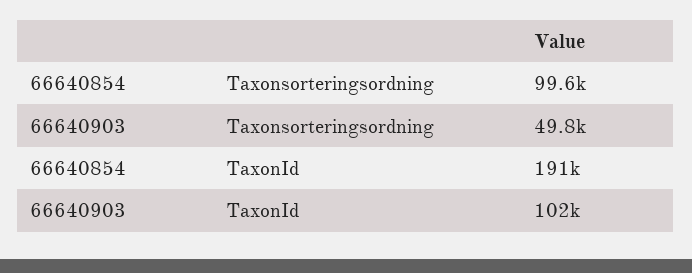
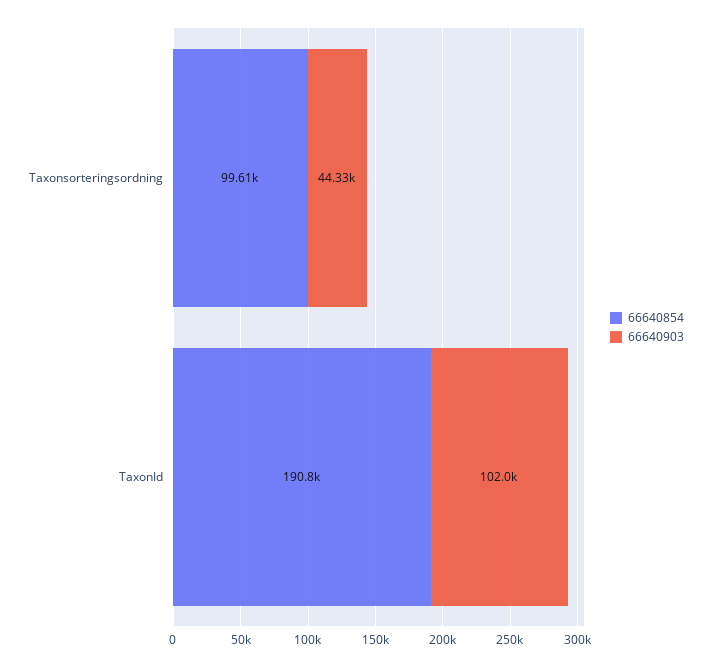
  {
    "66640854": {
      "Taxonsorteringsordning": 99610,
      "TaxonId": 190800
    },
    "66640903": {
-     "Taxonsorteringsordning": 49800,
+     "Taxonsorteringsordning": 44330,
      "TaxonId": 102000
    }
  }

